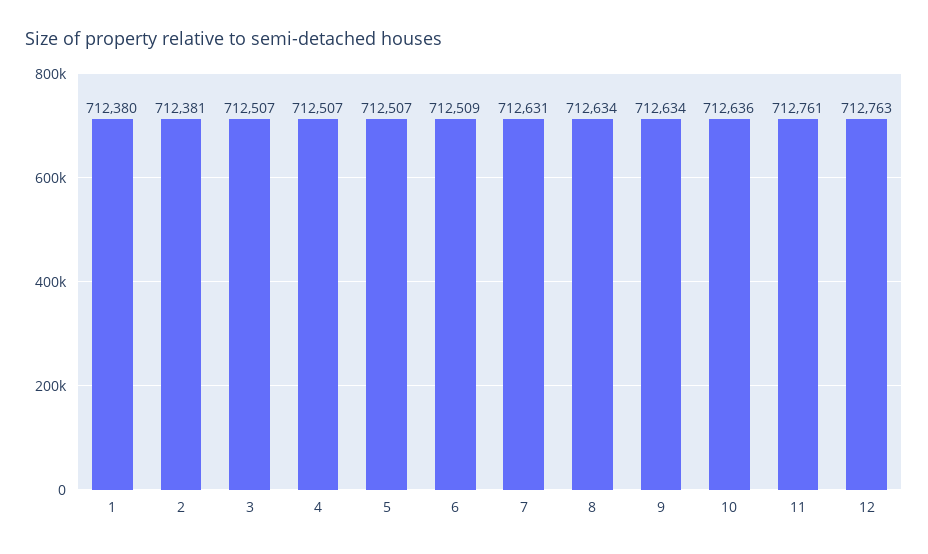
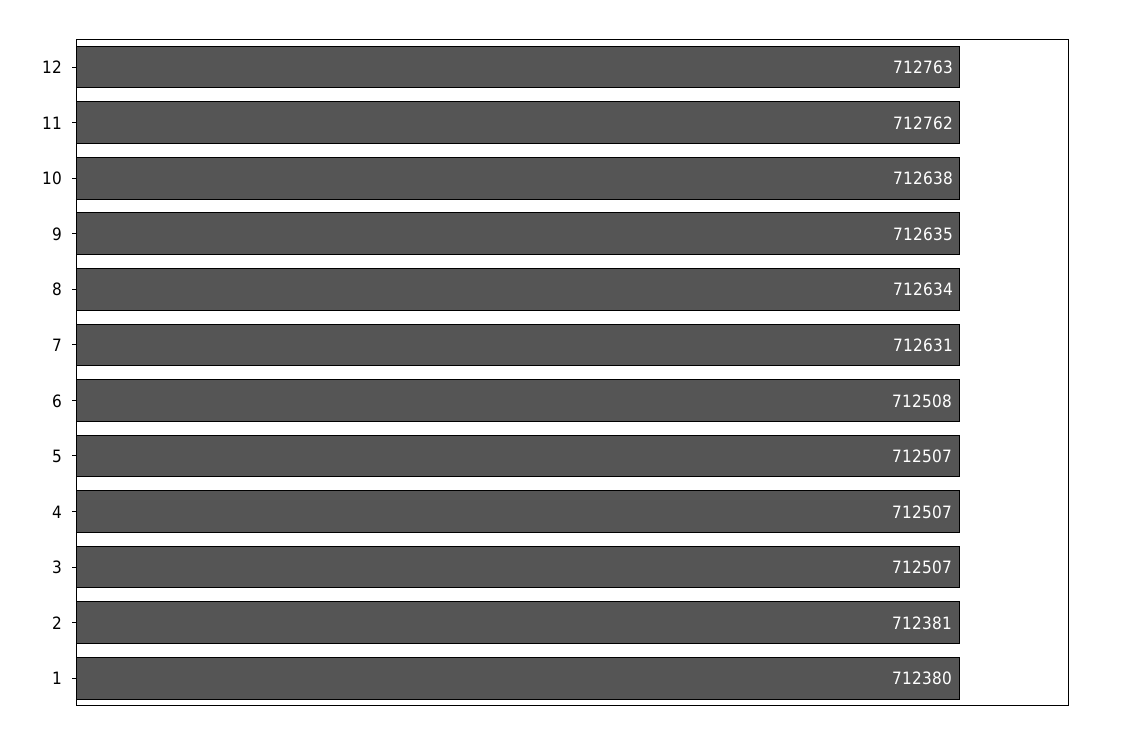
  {
    "1": 712380,
    "2": 712381,
    "3": 712507,
    "4": 712507,
    "5": 712507,
-   "6": 712509,
+   "6": 712508,
    "7": 712631,
    "8": 712634,
-   "9": 712634,
+   "9": 712635,
-   "10": 712636,
+   "10": 712638,
-   "11": 712761,
+   "11": 712762,
    "12": 712763
  }

